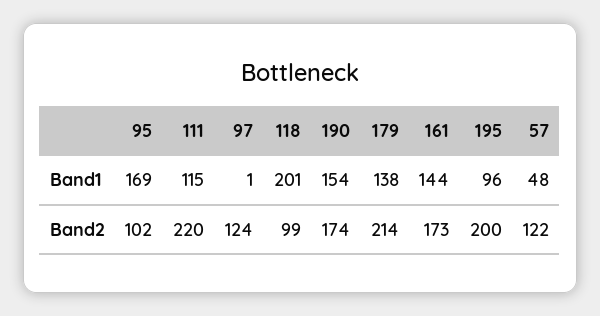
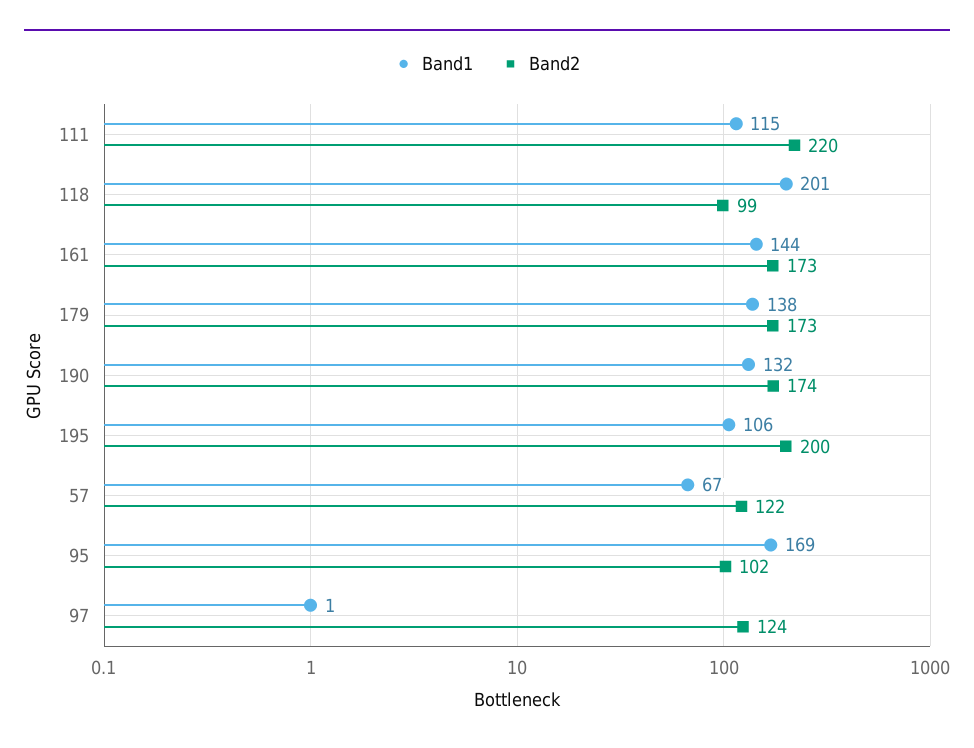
  {
    "Band1": {
      "95": 169,
      "111": 115,
      "97": 1,
      "118": 201,
-     "190": 154,
+     "190": 132,
      "179": 138,
      "161": 144,
-     "195": 96,
+     "195": 106,
-     "57": 48
+     "57": 67
    },
    "Band2": {
      "95": 102,
      "111": 220,
      "97": 124,
      "118": 99,
      "190": 174,
-     "179": 214,
+     "179": 173,
      "161": 173,
      "195": 200,
      "57": 122
    }
  }

